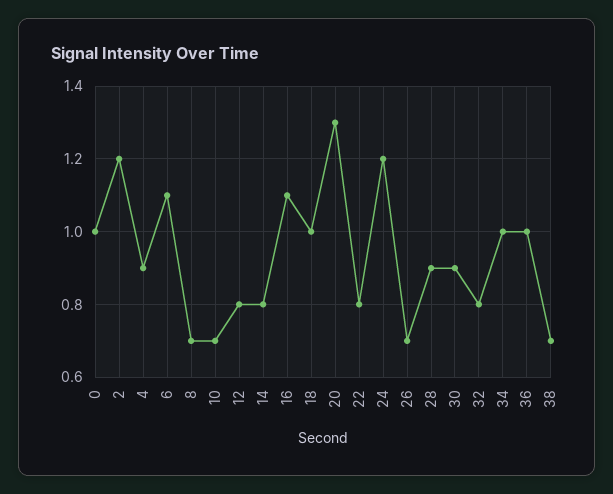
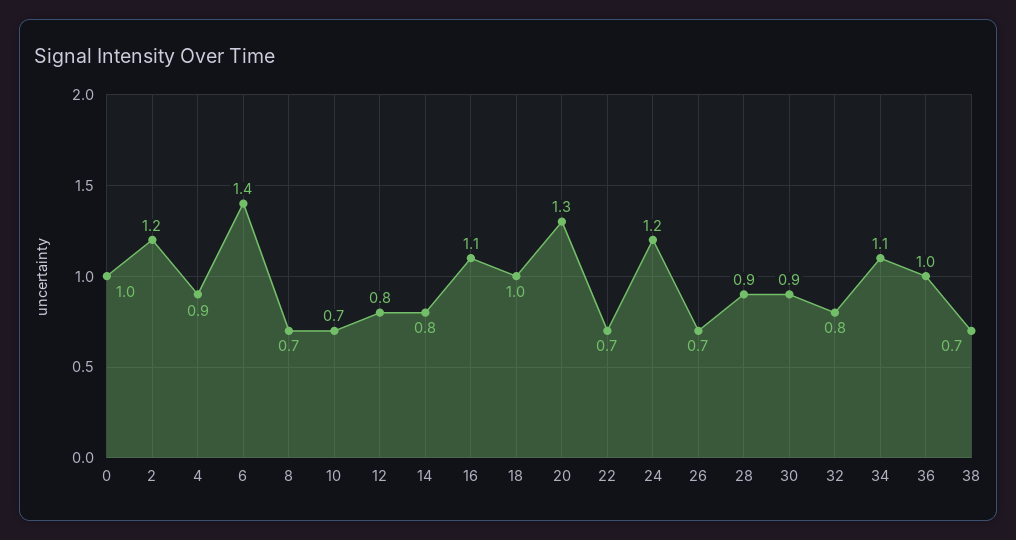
  {
    "0": 1,
    "2": 1.2,
    "4": 0.9,
-   "6": 1.1,
+   "6": 1.4,
    "8": 0.7,
    "10": 0.7,
    "12": 0.8,
    "14": 0.8,
    "16": 1.1,
    "18": 1,
    "20": 1.3,
-   "22": 0.8,
+   "22": 0.7,
    "24": 1.2,
    "26": 0.7,
    "28": 0.9,
    "30": 0.9,
    "32": 0.8,
-   "34": 1,
+   "34": 1.1,
    "36": 1,
    "38": 0.7
  }

